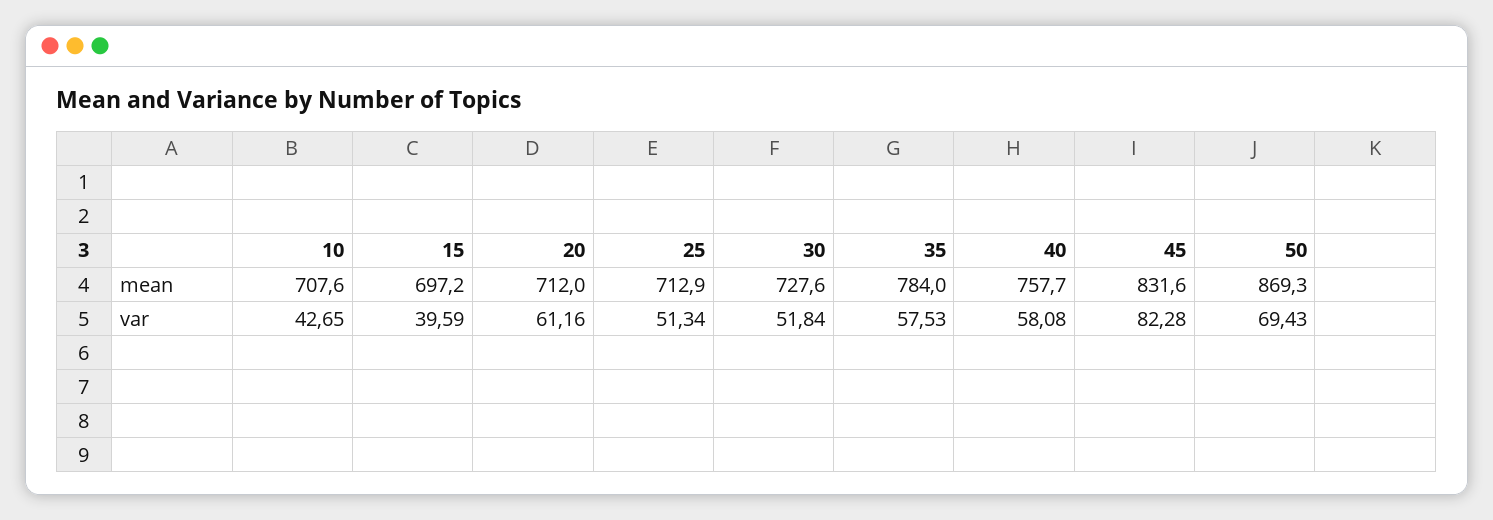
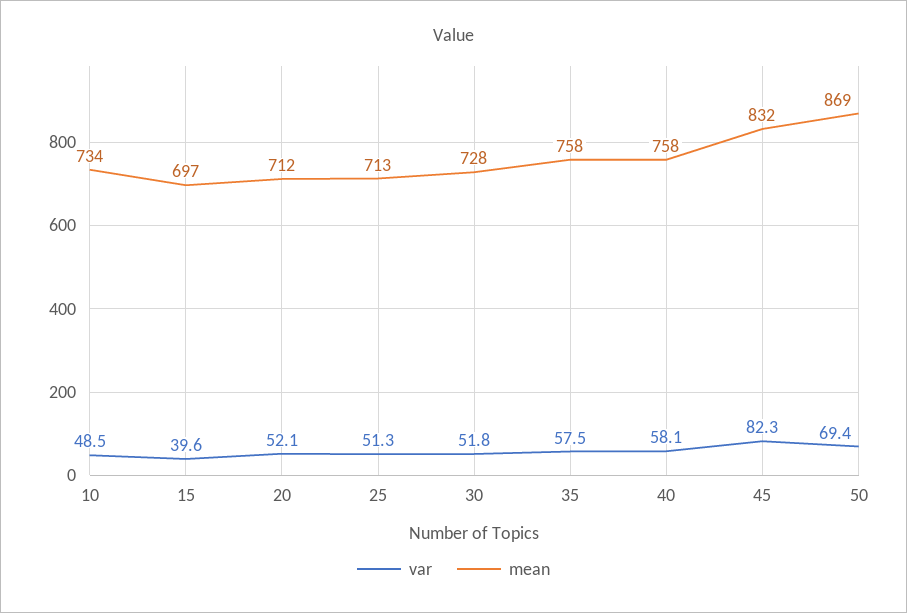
  {
    "mean": {
-     "10": 707.6,
+     "10": 734,
      "15": 697.2,
      "20": 712,
      "25": 712.9,
      "30": 727.6,
-     "35": 784,
+     "35": 758,
      "40": 757.7,
      "45": 831.6,
      "50": 869.3
    },
    "var": {
-     "10": 42.65,
+     "10": 48.5,
      "15": 39.59,
-     "20": 61.16,
+     "20": 52.1,
      "25": 51.34,
      "30": 51.84,
      "35": 57.53,
      "40": 58.08,
      "45": 82.28,
      "50": 69.43
    }
  }

